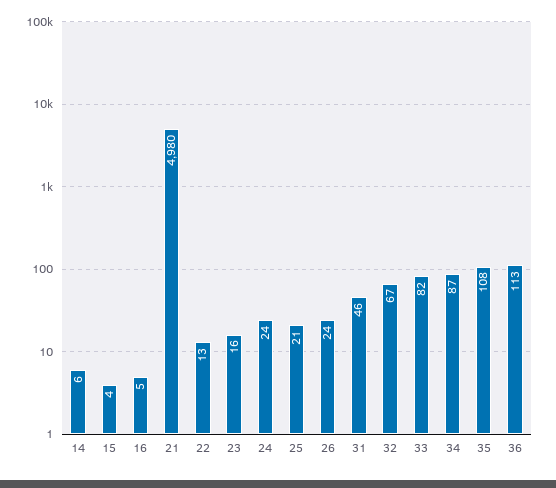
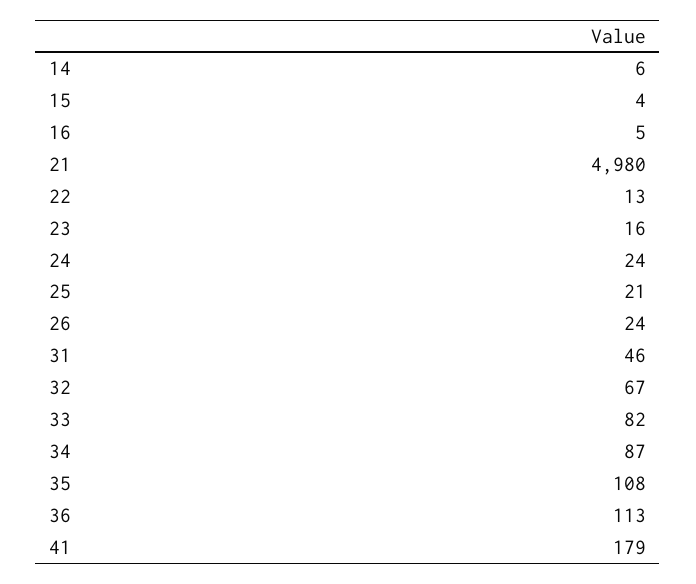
  {
    "14": 6,
    "15": 4,
    "16": 5,
    "21": 4980,
    "22": 13,
    "23": 16,
    "24": 24,
    "25": 21,
    "26": 24,
    "31": 46,
    "32": 67,
    "33": 82,
    "34": 87,
    "35": 108,
-   "36": 113
+   "36": 113,
+   "41": 179
  }

